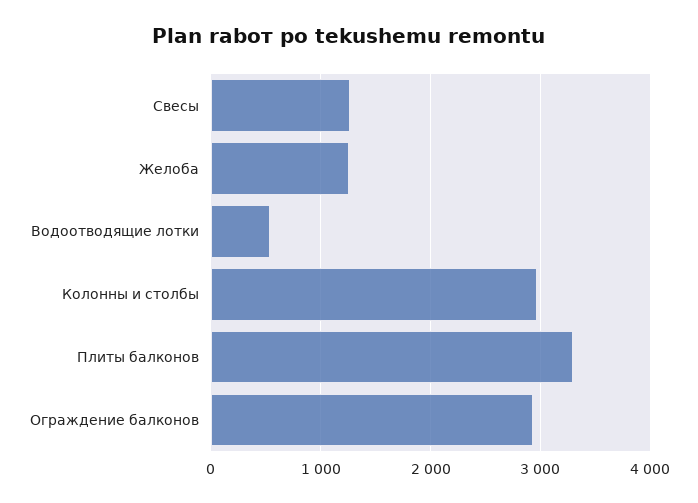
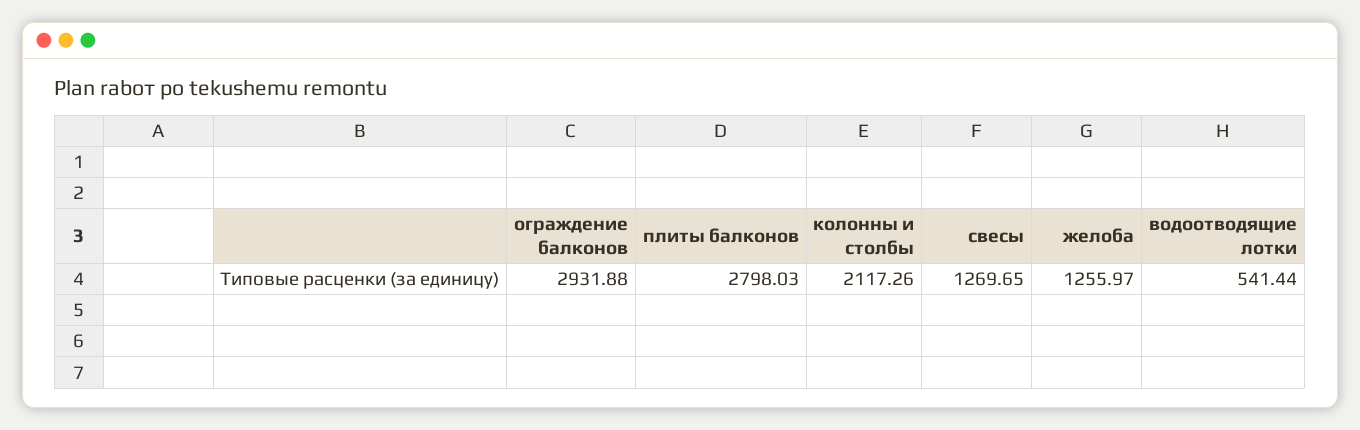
  {
    "Свесы": 1269.65,
    "Желоба": 1255.97,
    "Водоотводящие лотки": 541.44,
-   "Колонны и столбы": 3000,
+   "Колонны и столбы": 2117.26,
-   "Плиты балконов": 3300,
+   "Плиты балконов": 2798.03,
    "Ограждение балконов": 2931.88
  }

